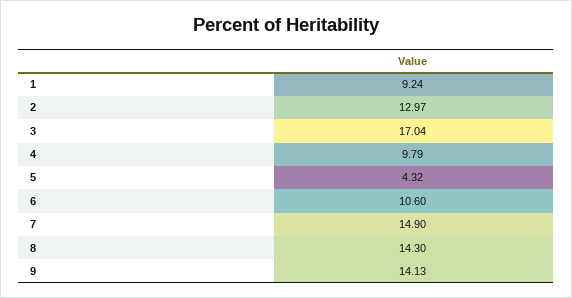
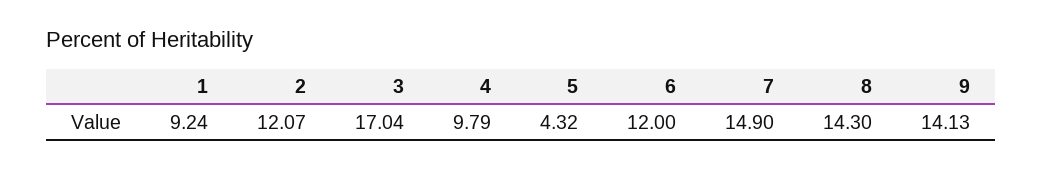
  {
    "1": 9.24,
-   "2": 12.97,
+   "2": 12.07,
    "3": 17.04,
    "4": 9.79,
    "5": 4.32,
-   "6": 10.6,
+   "6": 12,
    "7": 14.9,
    "8": 14.3,
    "9": 14.13
  }

